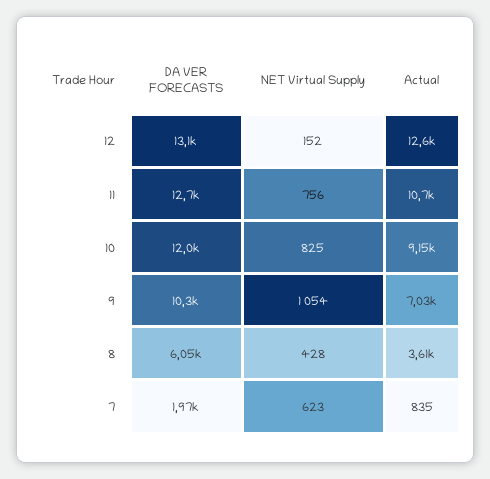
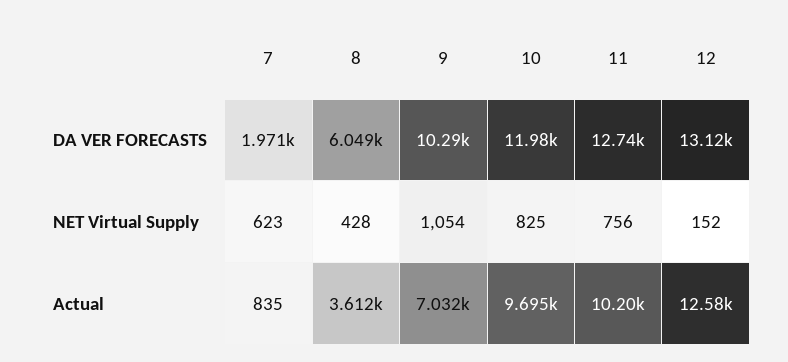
  {
    "DA VER FORECASTS": {
      "12": 13120,
      "11": 12740,
      "10": 11980,
      "9": 10290,
      "8": 6049,
      "7": 1971
    },
    "NET Virtual Supply": {
      "12": 152,
      "11": 756,
      "10": 825,
      "9": 1054,
      "8": 428,
      "7": 623
    },
    "Actual": {
      "12": 12580,
-     "11": 10700,
+     "11": 10200,
-     "10": 9150,
+     "10": 9695,
      "9": 7032,
      "8": 3612,
      "7": 835
    }
  }

